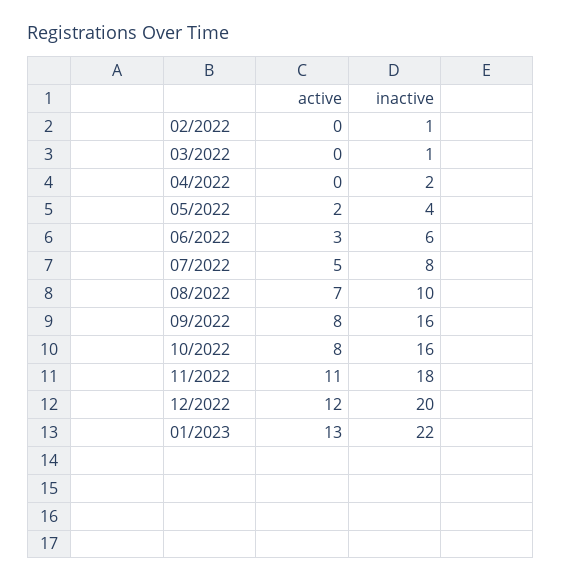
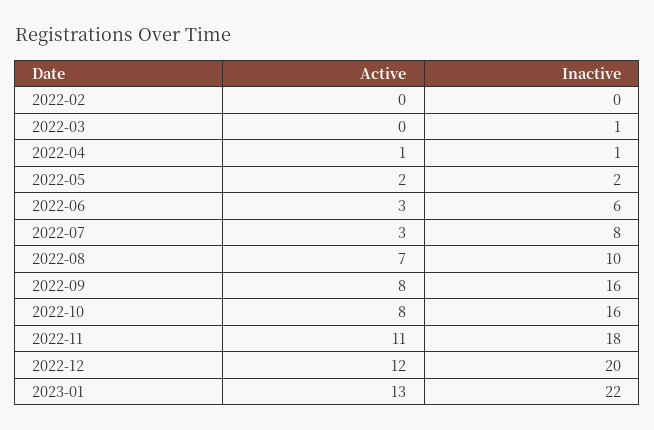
  {
    "active": {
      "02/2022": 0,
      "03/2022": 0,
-     "04/2022": 0,
+     "04/2022": 1,
      "05/2022": 2,
      "06/2022": 3,
-     "07/2022": 5,
+     "07/2022": 3,
      "08/2022": 7,
      "09/2022": 8,
      "10/2022": 8,
      "11/2022": 11,
      "12/2022": 12,
      "01/2023": 13
    },
    "inactive": {
-     "02/2022": 1,
+     "02/2022": 0,
      "03/2022": 1,
-     "04/2022": 2,
+     "04/2022": 1,
-     "05/2022": 4,
+     "05/2022": 2,
      "06/2022": 6,
      "07/2022": 8,
      "08/2022": 10,
      "09/2022": 16,
      "10/2022": 16,
      "11/2022": 18,
      "12/2022": 20,
      "01/2023": 22
    }
  }

